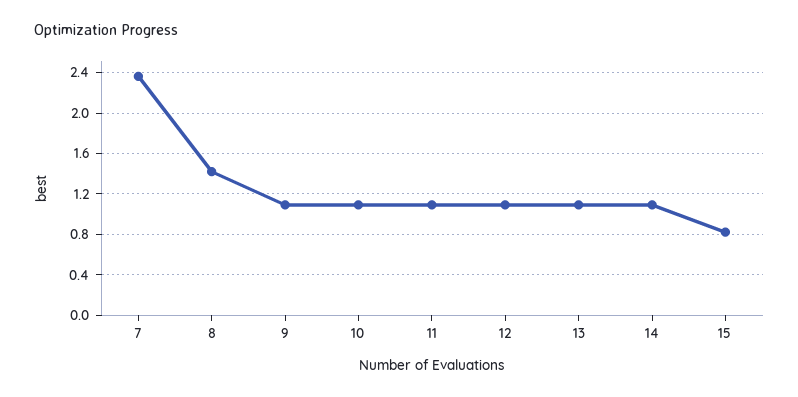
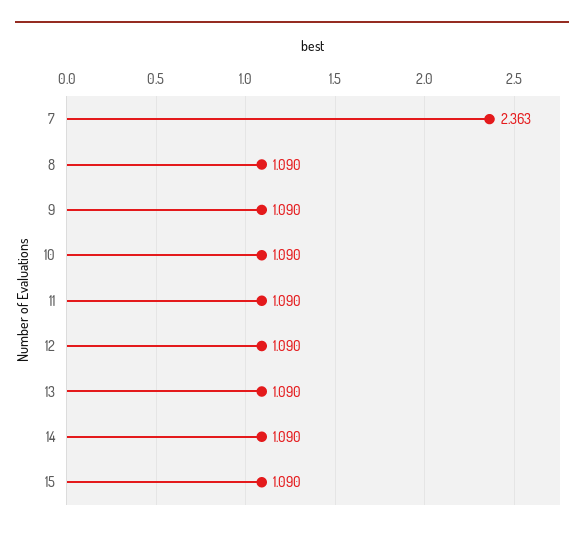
  {
    "7": 2.363,
-   "8": 1.4,
+   "8": 1.09,
    "9": 1.09,
    "10": 1.09,
    "11": 1.09,
    "12": 1.09,
    "13": 1.09,
    "14": 1.09,
-   "15": 0.8
+   "15": 1.09
  }

